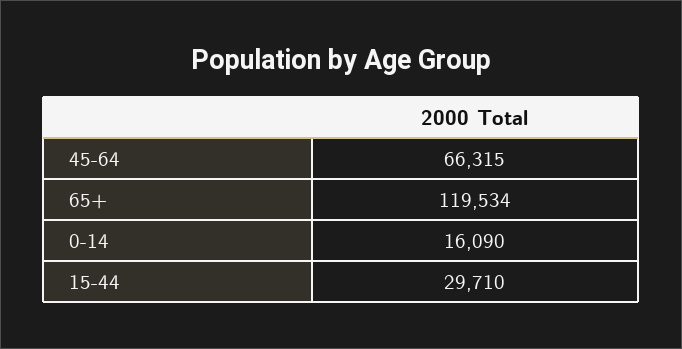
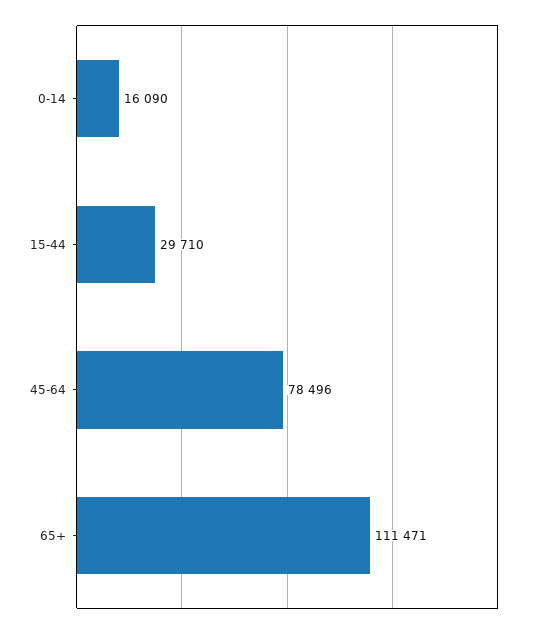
  {
-   "45-64": 66315,
+   "45-64": 78496,
-   "65+": 119534,
+   "65+": 111471,
    "0-14": 16090,
    "15-44": 29710
  }

